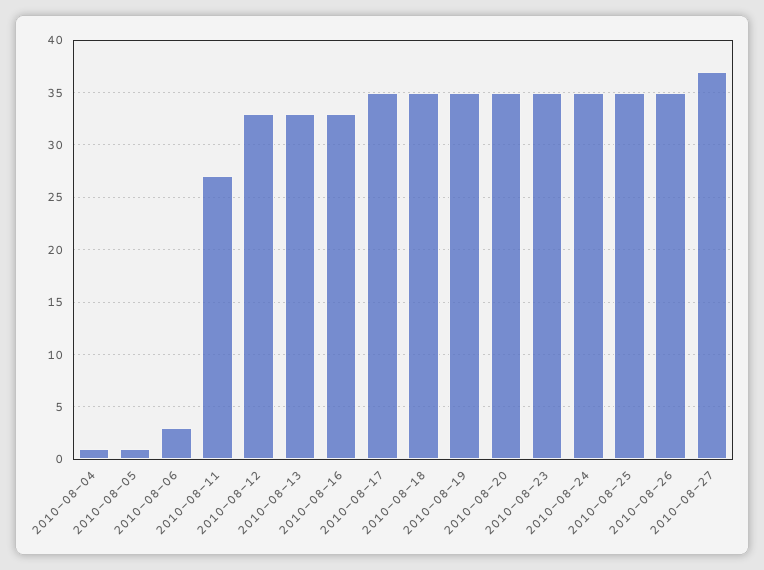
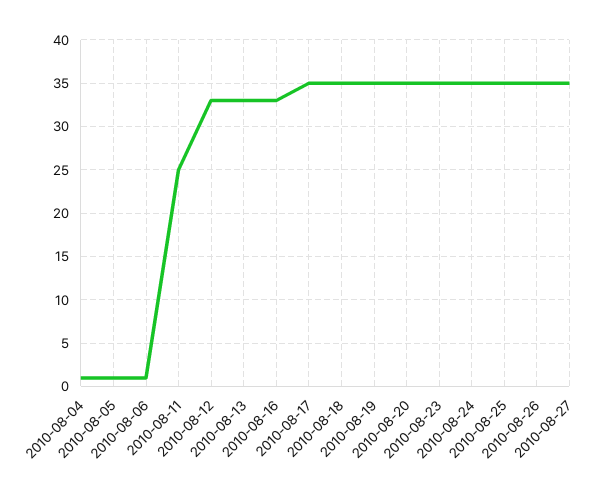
  {
    "2010-08-04": 1,
    "2010-08-05": 1,
-   "2010-08-06": 3,
+   "2010-08-06": 1,
-   "2010-08-11": 27,
+   "2010-08-11": 25,
    "2010-08-12": 33,
    "2010-08-13": 33,
    "2010-08-16": 33,
    "2010-08-17": 35,
    "2010-08-18": 35,
    "2010-08-19": 35,
    "2010-08-20": 35,
    "2010-08-23": 35,
    "2010-08-24": 35,
    "2010-08-25": 35,
    "2010-08-26": 35,
-   "2010-08-27": 37
+   "2010-08-27": 35
  }

